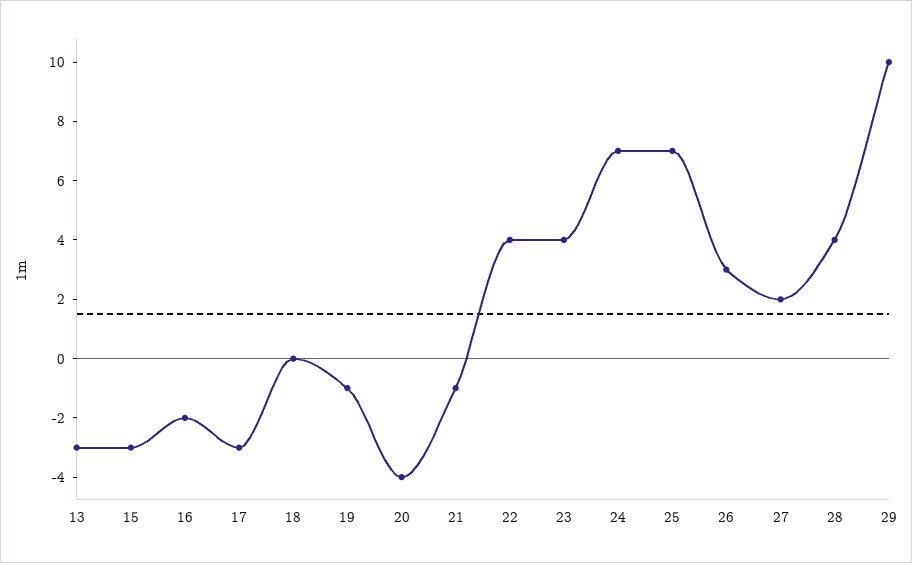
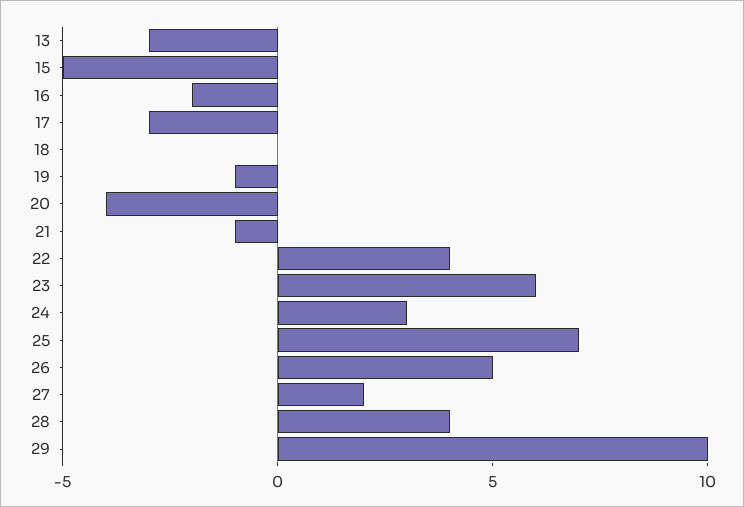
  {
    "13": -3,
-   "15": -3,
+   "15": -5,
    "16": -2,
    "17": -3,
    "18": 0,
    "19": -1,
    "20": -4,
    "21": -1,
    "22": 4,
-   "23": 4,
+   "23": 6,
-   "24": 7,
+   "24": 3,
    "25": 7,
-   "26": 3,
+   "26": 5,
    "27": 2,
    "28": 4,
    "29": 10
  }

